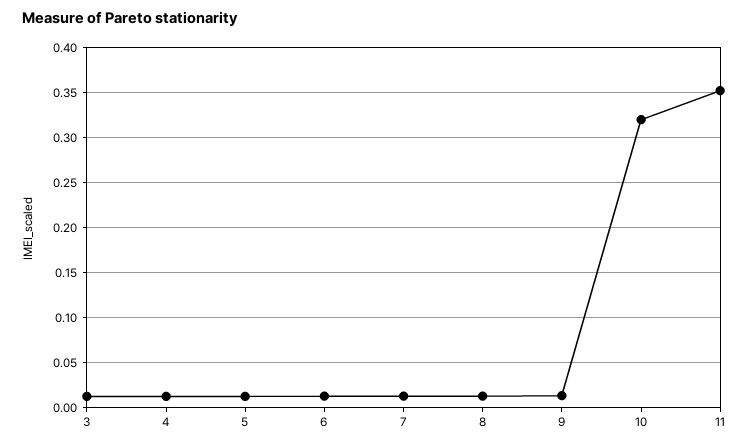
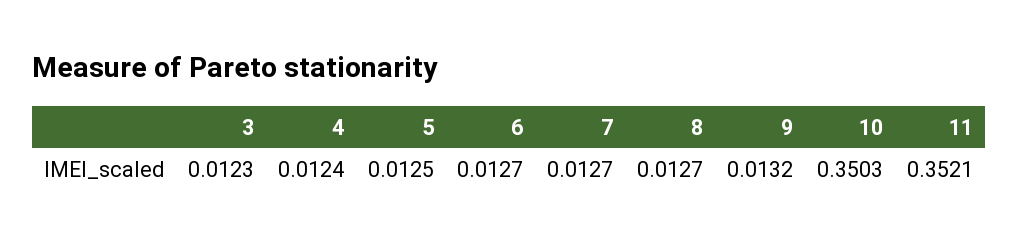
  {
    "3": 0.0123,
    "4": 0.0124,
    "5": 0.0125,
    "6": 0.0127,
    "7": 0.0127,
    "8": 0.0127,
    "9": 0.0132,
-   "10": 0.32,
+   "10": 0.3503,
    "11": 0.3521
  }

